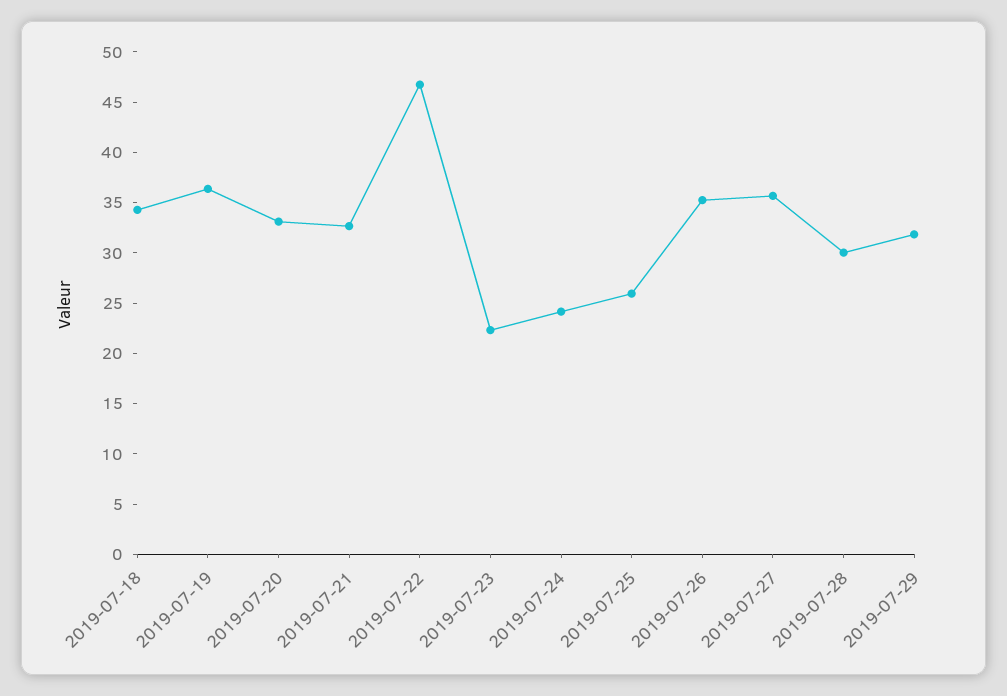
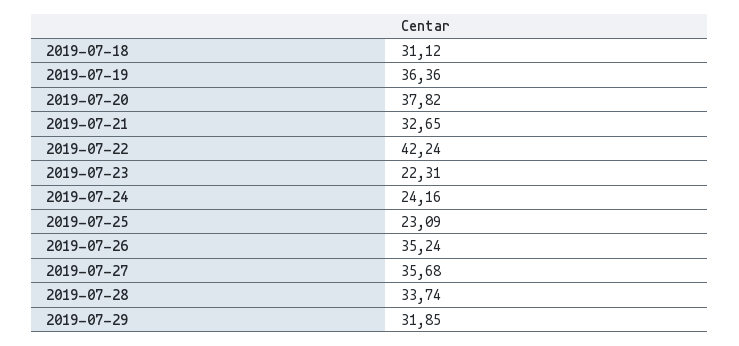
  {
-   "2019-07-18": 34,
+   "2019-07-18": 31.12,
    "2019-07-19": 36.36,
-   "2019-07-20": 33,
+   "2019-07-20": 37.82,
    "2019-07-21": 32.65,
-   "2019-07-22": 47,
+   "2019-07-22": 42.24,
    "2019-07-23": 22.31,
    "2019-07-24": 24.16,
-   "2019-07-25": 26,
+   "2019-07-25": 23.09,
    "2019-07-26": 35.24,
    "2019-07-27": 35.68,
-   "2019-07-28": 30,
+   "2019-07-28": 33.74,
    "2019-07-29": 31.85
  }

